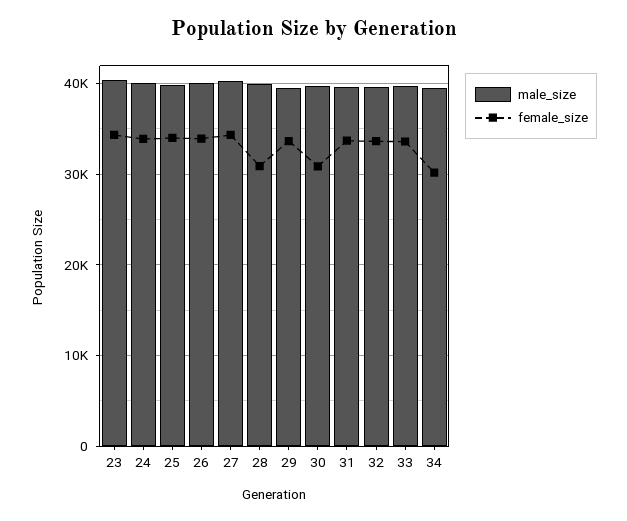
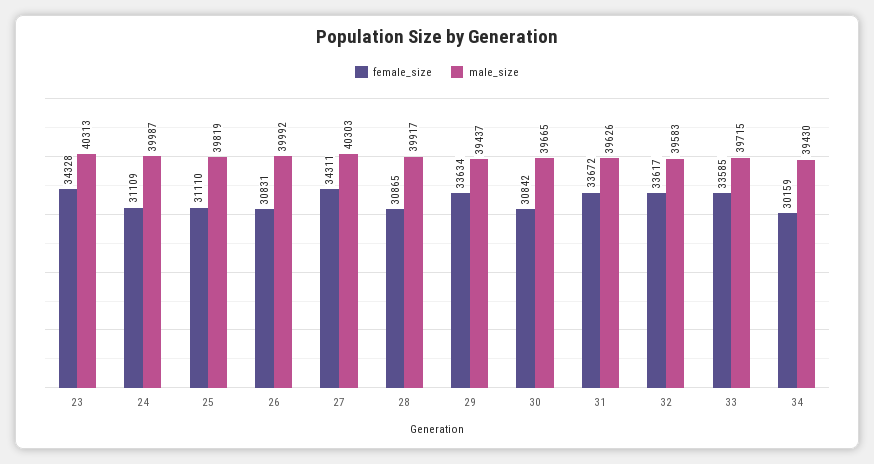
  {
    "male_size": {
      "23": 40313,
      "24": 39987,
      "25": 39819,
      "26": 39992,
      "27": 40303,
      "28": 39917,
      "29": 39437,
      "30": 39665,
      "31": 39626,
      "32": 39583,
      "33": 39715,
      "34": 39430
    },
    "female_size": {
      "23": 34328,
-     "24": 34000,
+     "24": 31109,
-     "25": 34000,
+     "25": 31110,
-     "26": 34000,
+     "26": 30831,
      "27": 34311,
      "28": 30865,
      "29": 33634,
      "30": 30842,
      "31": 33672,
      "32": 33617,
      "33": 33585,
      "34": 30159
    }
  }

